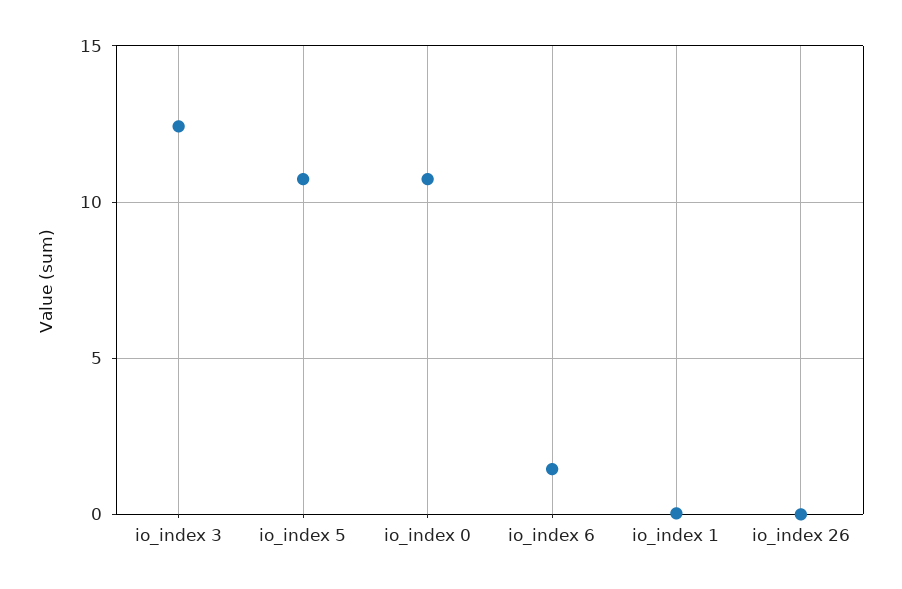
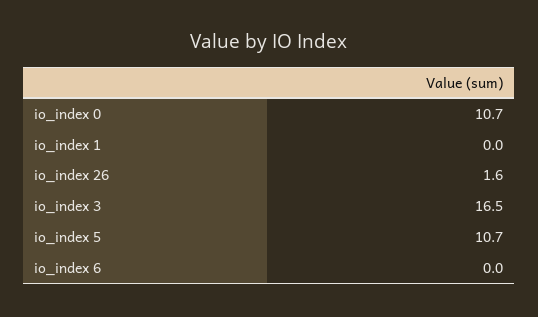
  {
-   "io_index 3": 12.5,
+   "io_index 3": 16.5,
    "io_index 5": 10.7,
    "io_index 0": 10.7,
-   "io_index 6": 1.5,
+   "io_index 6": 0,
    "io_index 1": 0,
-   "io_index 26": 0
+   "io_index 26": 1.6
  }

